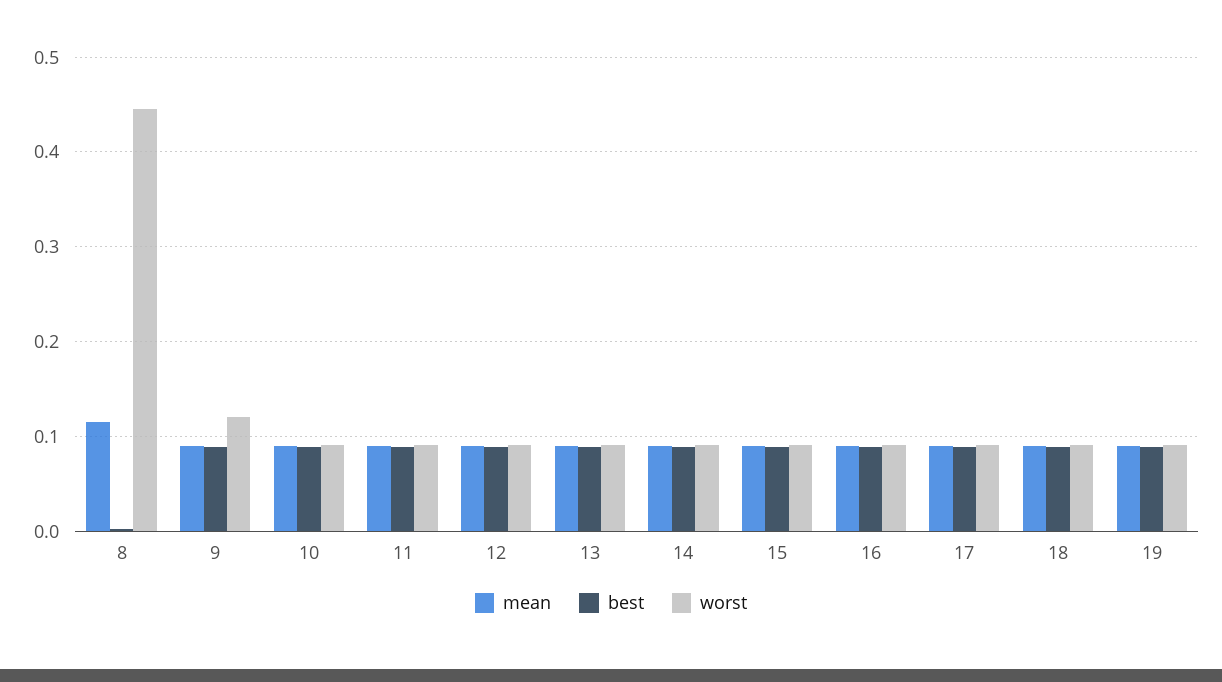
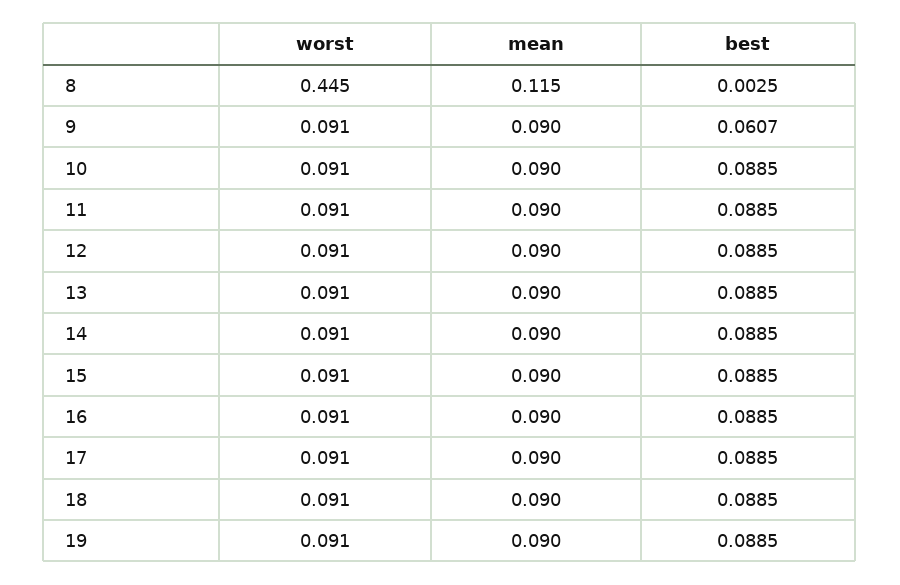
  {
    "mean": {
      "8": 0.115,
      "9": 0.09,
      "10": 0.09,
      "11": 0.09,
      "12": 0.09,
      "13": 0.09,
      "14": 0.09,
      "15": 0.09,
      "16": 0.09,
      "17": 0.09,
      "18": 0.09,
      "19": 0.09
    },
    "best": {
      "8": 0.0025,
-     "9": 0.09,
+     "9": 0.0607,
      "10": 0.0885,
      "11": 0.0885,
      "12": 0.0885,
      "13": 0.0885,
      "14": 0.0885,
      "15": 0.0885,
      "16": 0.0885,
      "17": 0.0885,
      "18": 0.0885,
      "19": 0.0885
    },
    "worst": {
      "8": 0.445,
-     "9": 0.12,
+     "9": 0.091,
      "10": 0.091,
      "11": 0.091,
      "12": 0.091,
      "13": 0.091,
      "14": 0.091,
      "15": 0.091,
      "16": 0.091,
      "17": 0.091,
      "18": 0.091,
      "19": 0.091
    }
  }

